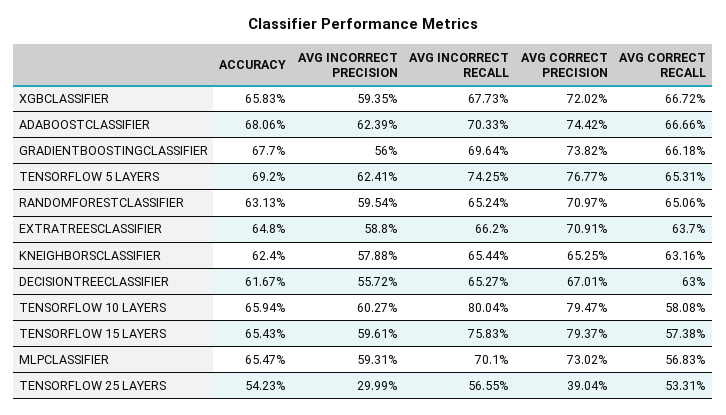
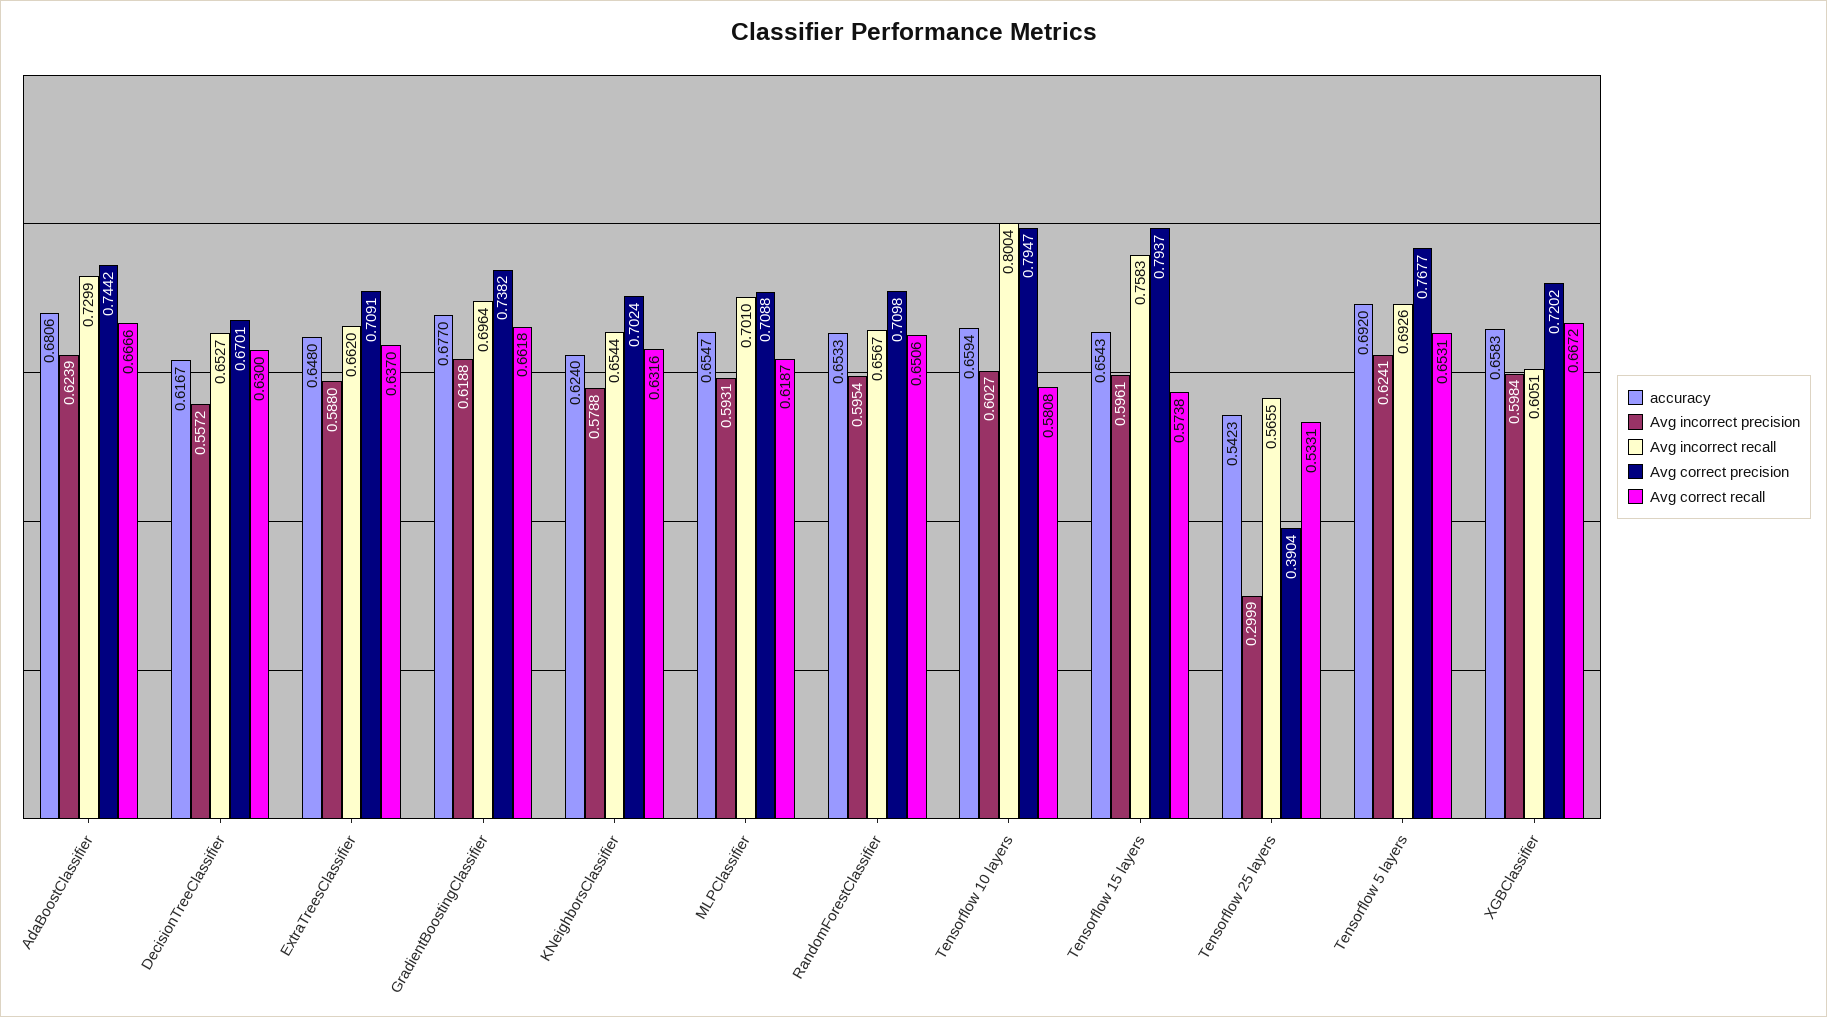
  {
    "ACCURACY": {
      "XGBCLASSIFIER": 0.6583,
      "ADABOOSTCLASSIFIER": 0.6806,
      "GRADIENTBOOSTINGCLASSIFIER": 0.677,
      "TENSORFLOW 5 LAYERS": 0.692,
-     "RANDOMFORESTCLASSIFIER": 0.6313,
+     "RANDOMFORESTCLASSIFIER": 0.6533,
      "EXTRATREESCLASSIFIER": 0.648,
      "KNEIGHBORSCLASSIFIER": 0.624,
      "DECISIONTREECLASSIFIER": 0.6167,
      "TENSORFLOW 10 LAYERS": 0.6594,
      "TENSORFLOW 15 LAYERS": 0.6543,
      "MLPCLASSIFIER": 0.6547,
      "TENSORFLOW 25 LAYERS": 0.5423
    },
    "AVG INCORRECT PRECISION": {
-     "XGBCLASSIFIER": 0.5935,
+     "XGBCLASSIFIER": 0.5984,
      "ADABOOSTCLASSIFIER": 0.6239,
-     "GRADIENTBOOSTINGCLASSIFIER": 0.56,
+     "GRADIENTBOOSTINGCLASSIFIER": 0.6188,
      "TENSORFLOW 5 LAYERS": 0.6241,
      "RANDOMFORESTCLASSIFIER": 0.5954,
      "EXTRATREESCLASSIFIER": 0.588,
      "KNEIGHBORSCLASSIFIER": 0.5788,
      "DECISIONTREECLASSIFIER": 0.5572,
      "TENSORFLOW 10 LAYERS": 0.6027,
      "TENSORFLOW 15 LAYERS": 0.5961,
      "MLPCLASSIFIER": 0.5931,
      "TENSORFLOW 25 LAYERS": 0.2999
    },
    "AVG INCORRECT RECALL": {
-     "XGBCLASSIFIER": 0.6773,
+     "XGBCLASSIFIER": 0.6051,
-     "ADABOOSTCLASSIFIER": 0.7033,
+     "ADABOOSTCLASSIFIER": 0.7299,
      "GRADIENTBOOSTINGCLASSIFIER": 0.6964,
-     "TENSORFLOW 5 LAYERS": 0.7425,
+     "TENSORFLOW 5 LAYERS": 0.6926,
-     "RANDOMFORESTCLASSIFIER": 0.6524,
+     "RANDOMFORESTCLASSIFIER": 0.6567,
      "EXTRATREESCLASSIFIER": 0.662,
      "KNEIGHBORSCLASSIFIER": 0.6544,
      "DECISIONTREECLASSIFIER": 0.6527,
      "TENSORFLOW 10 LAYERS": 0.8004,
      "TENSORFLOW 15 LAYERS": 0.7583,
      "MLPCLASSIFIER": 0.701,
      "TENSORFLOW 25 LAYERS": 0.5655
    },
    "AVG CORRECT PRECISION": {
      "XGBCLASSIFIER": 0.7202,
      "ADABOOSTCLASSIFIER": 0.7442,
      "GRADIENTBOOSTINGCLASSIFIER": 0.7382,
      "TENSORFLOW 5 LAYERS": 0.7677,
-     "RANDOMFORESTCLASSIFIER": 0.7097,
+     "RANDOMFORESTCLASSIFIER": 0.7098,
      "EXTRATREESCLASSIFIER": 0.7091,
-     "KNEIGHBORSCLASSIFIER": 0.6525,
+     "KNEIGHBORSCLASSIFIER": 0.7024,
      "DECISIONTREECLASSIFIER": 0.6701,
      "TENSORFLOW 10 LAYERS": 0.7947,
      "TENSORFLOW 15 LAYERS": 0.7937,
-     "MLPCLASSIFIER": 0.7302,
+     "MLPCLASSIFIER": 0.7088,
      "TENSORFLOW 25 LAYERS": 0.3904
    },
    "AVG CORRECT RECALL": {
      "XGBCLASSIFIER": 0.6672,
      "ADABOOSTCLASSIFIER": 0.6666,
      "GRADIENTBOOSTINGCLASSIFIER": 0.6618,
      "TENSORFLOW 5 LAYERS": 0.6531,
      "RANDOMFORESTCLASSIFIER": 0.6506,
      "EXTRATREESCLASSIFIER": 0.637,
      "KNEIGHBORSCLASSIFIER": 0.6316,
      "DECISIONTREECLASSIFIER": 0.63,
      "TENSORFLOW 10 LAYERS": 0.5808,
      "TENSORFLOW 15 LAYERS": 0.5738,
-     "MLPCLASSIFIER": 0.5683,
+     "MLPCLASSIFIER": 0.6187,
      "TENSORFLOW 25 LAYERS": 0.5331
    }
  }

